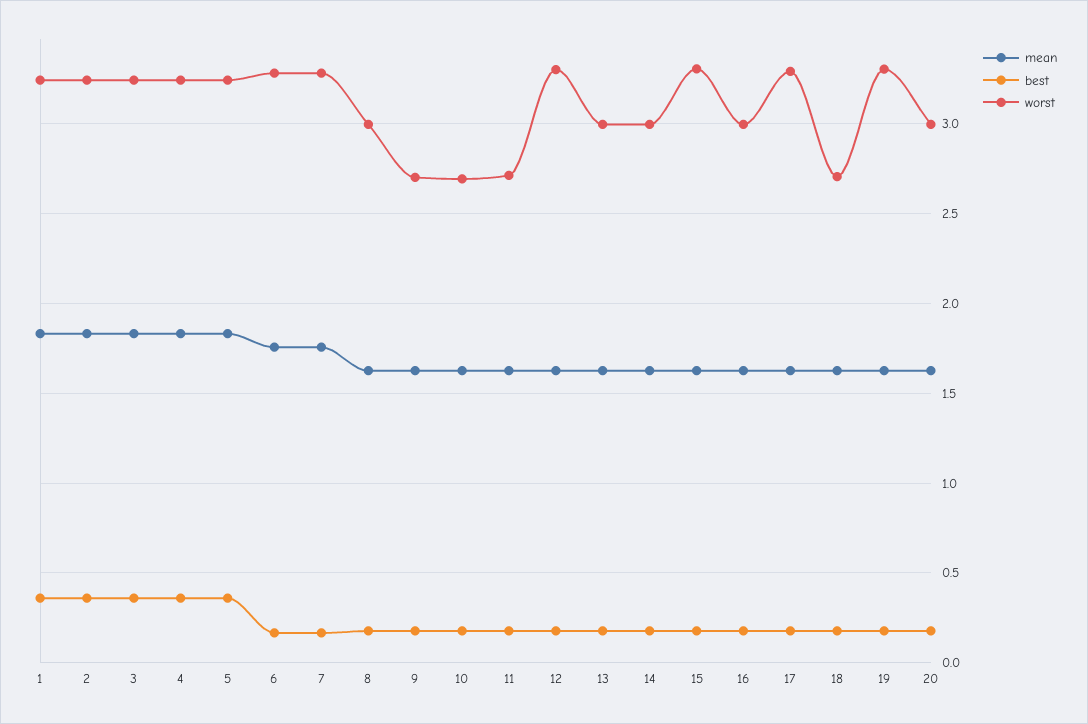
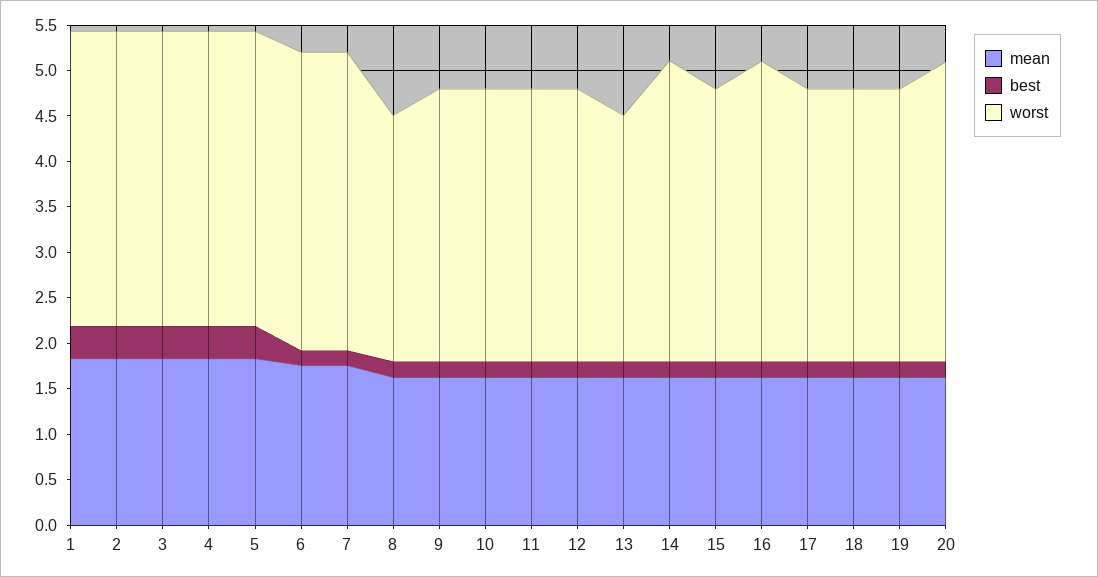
  {
    "mean": {
      "1": 1.85,
      "2": 1.85,
      "3": 1.85,
      "4": 1.85,
      "5": 1.85,
      "6": 1.75,
      "7": 1.75,
      "8": 1.65,
      "9": 1.65,
      "10": 1.65,
      "11": 1.65,
      "12": 1.65,
      "13": 1.65,
      "14": 1.65,
      "15": 1.65,
      "16": 1.65,
      "17": 1.65,
      "18": 1.65,
      "19": 1.65,
      "20": 1.65
    },
    "best": {
      "1": 0.35,
      "2": 0.35,
      "3": 0.35,
      "4": 0.35,
      "5": 0.35,
      "6": 0.15,
      "7": 0.15,
      "8": 0.2,
      "9": 0.2,
      "10": 0.2,
      "11": 0.2,
      "12": 0.2,
      "13": 0.2,
      "14": 0.2,
      "15": 0.2,
      "16": 0.2,
      "17": 0.2,
      "18": 0.2,
      "19": 0.2,
      "20": 0.2
    },
    "worst": {
      "1": 3.25,
      "2": 3.25,
      "3": 3.25,
      "4": 3.25,
      "5": 3.25,
      "6": 3.3,
      "7": 3.3,
-     "8": 3,
+     "8": 2.7,
-     "9": 2.7,
+     "9": 3,
-     "10": 2.7,
+     "10": 3,
-     "11": 2.7,
+     "11": 3,
-     "12": 3.3,
+     "12": 3,
-     "13": 3,
+     "13": 2.7,
-     "14": 3,
+     "14": 3.3,
-     "15": 3.3,
+     "15": 3,
-     "16": 3,
+     "16": 3.3,
-     "17": 3.3,
+     "17": 3,
-     "18": 2.7,
+     "18": 3,
-     "19": 3.3,
+     "19": 3,
-     "20": 3
+     "20": 3.3
    }
  }

